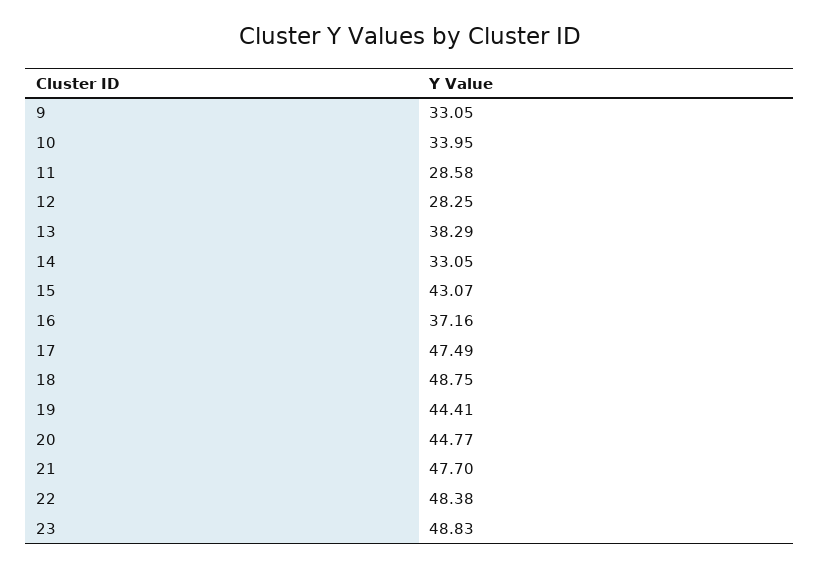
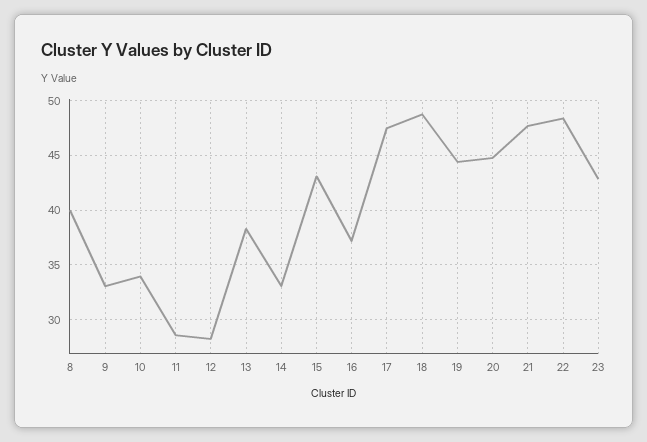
  {
    "9": 33.05,
    "10": 33.95,
    "11": 28.58,
    "12": 28.25,
    "13": 38.29,
    "14": 33.05,
    "15": 43.07,
    "16": 37.16,
    "17": 47.49,
    "18": 48.75,
    "19": 44.41,
    "20": 44.77,
    "21": 47.7,
    "22": 48.38,
-   "23": 48.83
+   "23": 43,
+   "8": 40
  }

